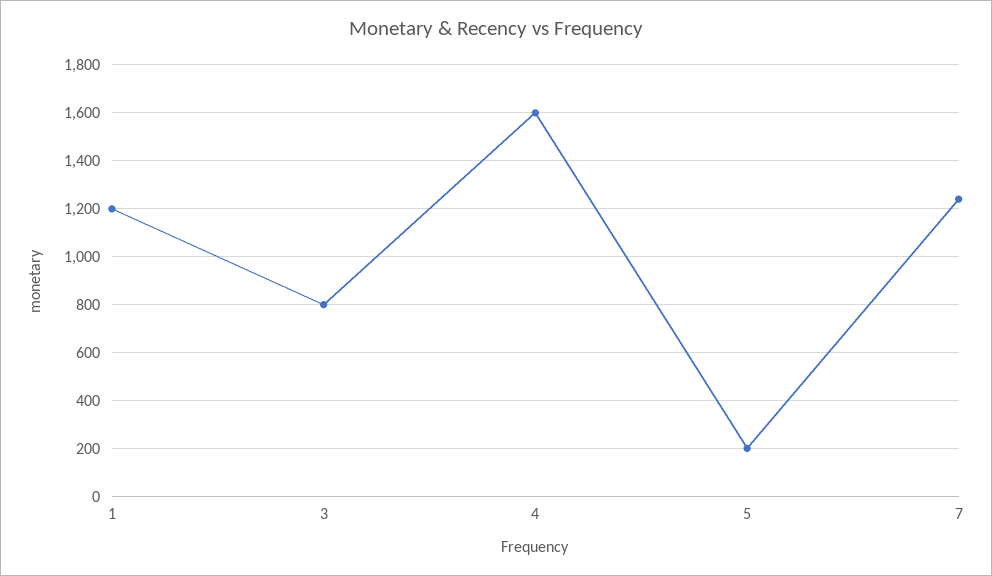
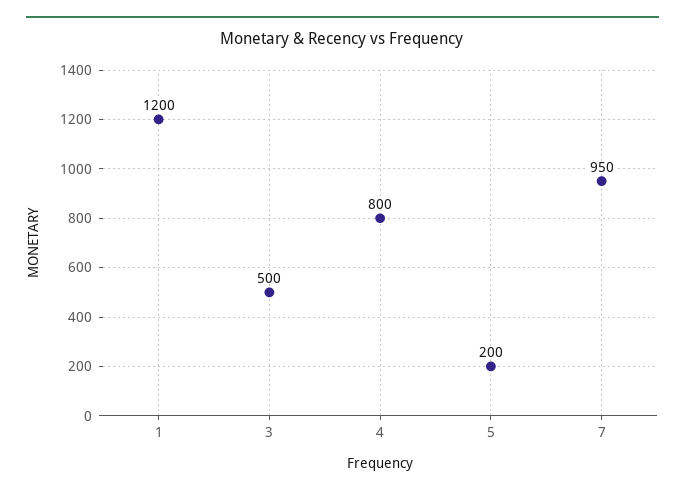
  {
    "1": 1200,
-   "3": 800,
+   "3": 500,
-   "4": 1600,
+   "4": 800,
    "5": 200,
-   "7": 1250
+   "7": 950
  }

